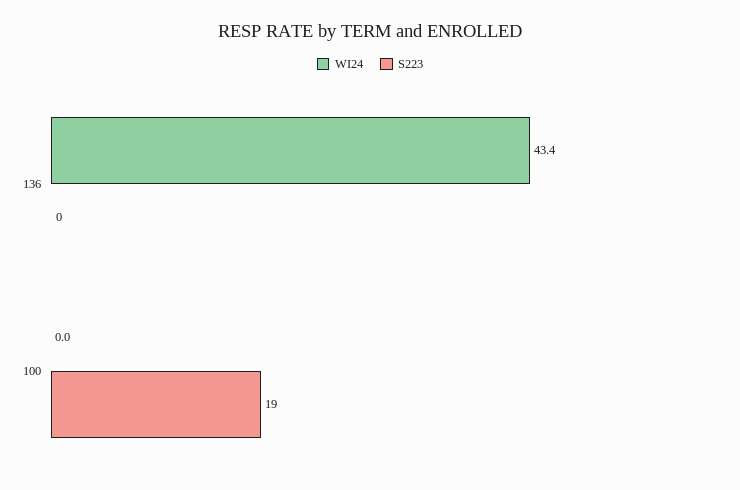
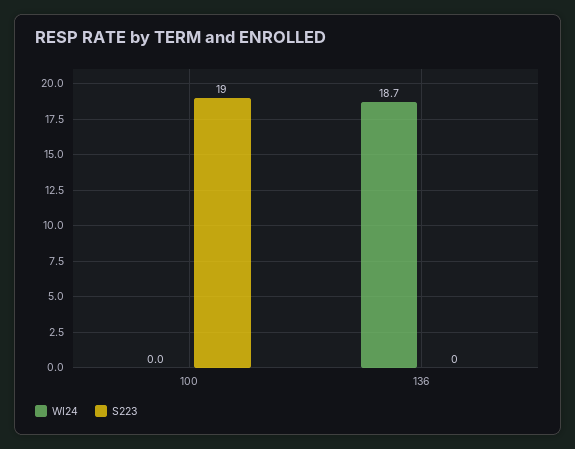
  {
    "WI24": {
-     "136": 43.4,
+     "136": 18.7,
      "100": 0
    },
    "S223": {
      "136": 0,
      "100": 19
    }
  }

